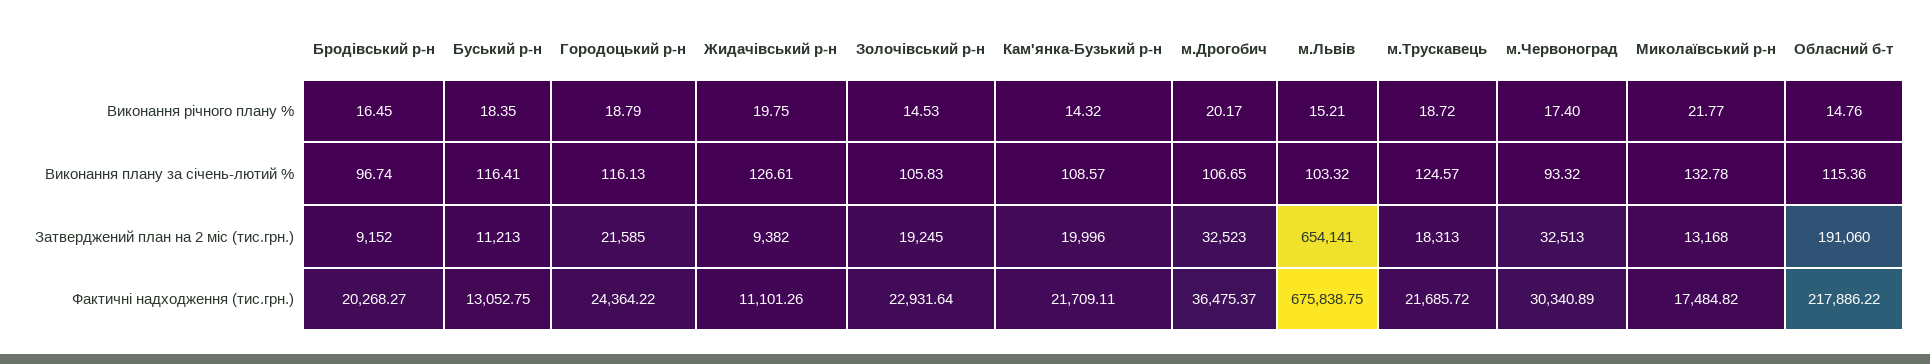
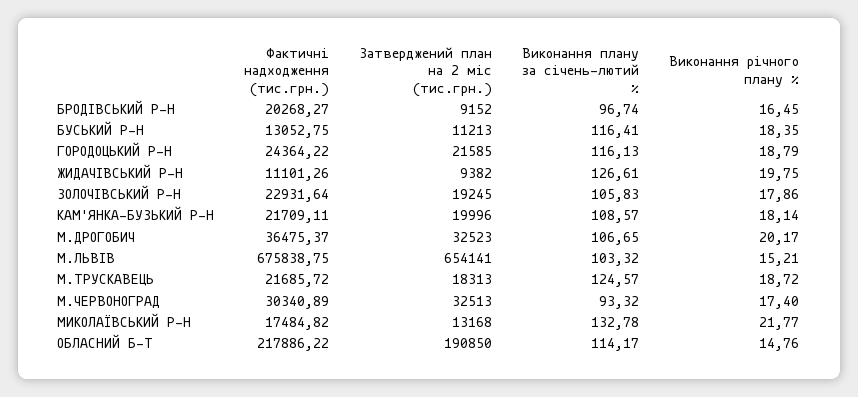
  {
    "Бродівський р-н": {
      "Виконання річного плану %": 16.45,
      "Виконання плану за січень-лютий %": 96.74,
      "Затверджений план на 2 міс (тис.грн.)": 9152,
      "Фактичні надходження (тис.грн.)": 20268.27
    },
    "Буський р-н": {
      "Виконання річного плану %": 18.35,
      "Виконання плану за січень-лютий %": 116.41,
      "Затверджений план на 2 міс (тис.грн.)": 11213,
      "Фактичні надходження (тис.грн.)": 13052.75
    },
    "Городоцький р-н": {
      "Виконання річного плану %": 18.79,
      "Виконання плану за січень-лютий %": 116.13,
      "Затверджений план на 2 міс (тис.грн.)": 21585,
      "Фактичні надходження (тис.грн.)": 24364.22
    },
    "Жидачівський р-н": {
      "Виконання річного плану %": 19.75,
      "Виконання плану за січень-лютий %": 126.61,
      "Затверджений план на 2 міс (тис.грн.)": 9382,
      "Фактичні надходження (тис.грн.)": 11101.26
    },
    "Золочівський р-н": {
-     "Виконання річного плану %": 14.53,
+     "Виконання річного плану %": 17.86,
      "Виконання плану за січень-лютий %": 105.83,
      "Затверджений план на 2 міс (тис.грн.)": 19245,
      "Фактичні надходження (тис.грн.)": 22931.64
    },
    "Кам'янка-Бузький р-н": {
-     "Виконання річного плану %": 14.32,
+     "Виконання річного плану %": 18.14,
      "Виконання плану за січень-лютий %": 108.57,
      "Затверджений план на 2 міс (тис.грн.)": 19996,
      "Фактичні надходження (тис.грн.)": 21709.11
    },
    "м.Дрогобич": {
      "Виконання річного плану %": 20.17,
      "Виконання плану за січень-лютий %": 106.65,
      "Затверджений план на 2 міс (тис.грн.)": 32523,
      "Фактичні надходження (тис.грн.)": 36475.37
    },
    "м.Львів": {
      "Виконання річного плану %": 15.21,
      "Виконання плану за січень-лютий %": 103.32,
      "Затверджений план на 2 міс (тис.грн.)": 654141,
      "Фактичні надходження (тис.грн.)": 675838.75
    },
    "м.Трускавець": {
      "Виконання річного плану %": 18.72,
      "Виконання плану за січень-лютий %": 124.57,
      "Затверджений план на 2 міс (тис.грн.)": 18313,
      "Фактичні надходження (тис.грн.)": 21685.72
    },
    "м.Червоноград": {
      "Виконання річного плану %": 17.4,
      "Виконання плану за січень-лютий %": 93.32,
      "Затверджений план на 2 міс (тис.грн.)": 32513,
      "Фактичні надходження (тис.грн.)": 30340.89
    },
    "Миколаївський р-н": {
      "Виконання річного плану %": 21.77,
      "Виконання плану за січень-лютий %": 132.78,
      "Затверджений план на 2 міс (тис.грн.)": 13168,
      "Фактичні надходження (тис.грн.)": 17484.82
    },
    "Обласний б-т": {
      "Виконання річного плану %": 14.76,
-     "Виконання плану за січень-лютий %": 115.36,
+     "Виконання плану за січень-лютий %": 114.17,
-     "Затверджений план на 2 міс (тис.грн.)": 191060,
+     "Затверджений план на 2 міс (тис.грн.)": 190850,
      "Фактичні надходження (тис.грн.)": 217886.22
    }
  }

